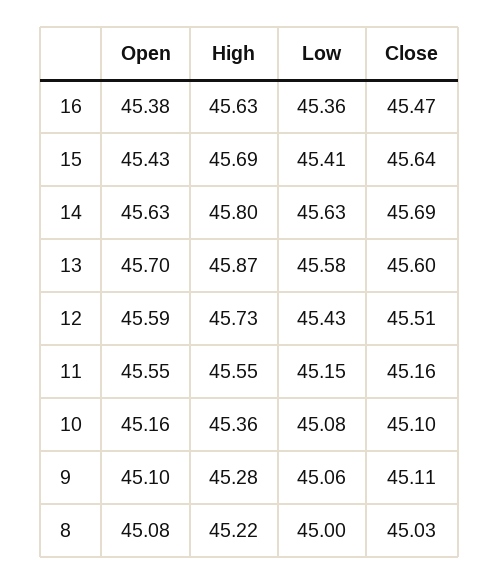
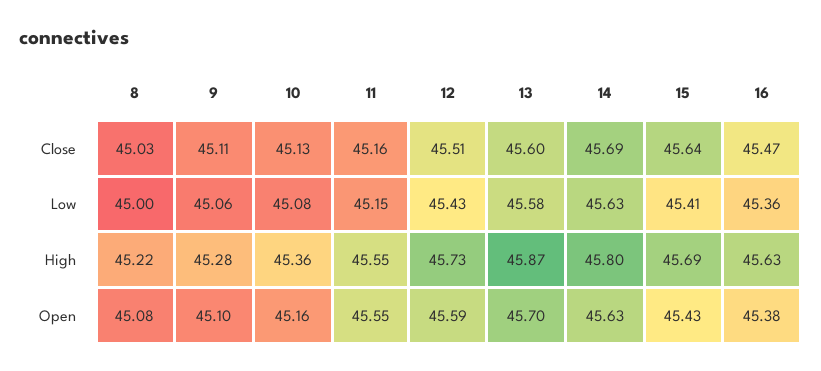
  {
    "Open": {
      "16": 45.38,
      "15": 45.43,
      "14": 45.63,
      "13": 45.7,
      "12": 45.59,
      "11": 45.55,
      "10": 45.16,
      "9": 45.1,
      "8": 45.08
    },
    "High": {
      "16": 45.63,
      "15": 45.69,
      "14": 45.8,
      "13": 45.87,
      "12": 45.73,
      "11": 45.55,
      "10": 45.36,
      "9": 45.28,
      "8": 45.22
    },
    "Low": {
      "16": 45.36,
      "15": 45.41,
      "14": 45.63,
      "13": 45.58,
      "12": 45.43,
      "11": 45.15,
      "10": 45.08,
      "9": 45.06,
      "8": 45
    },
    "Close": {
      "16": 45.47,
      "15": 45.64,
      "14": 45.69,
      "13": 45.6,
      "12": 45.51,
      "11": 45.16,
-     "10": 45.1,
+     "10": 45.13,
      "9": 45.11,
      "8": 45.03
    }
  }

